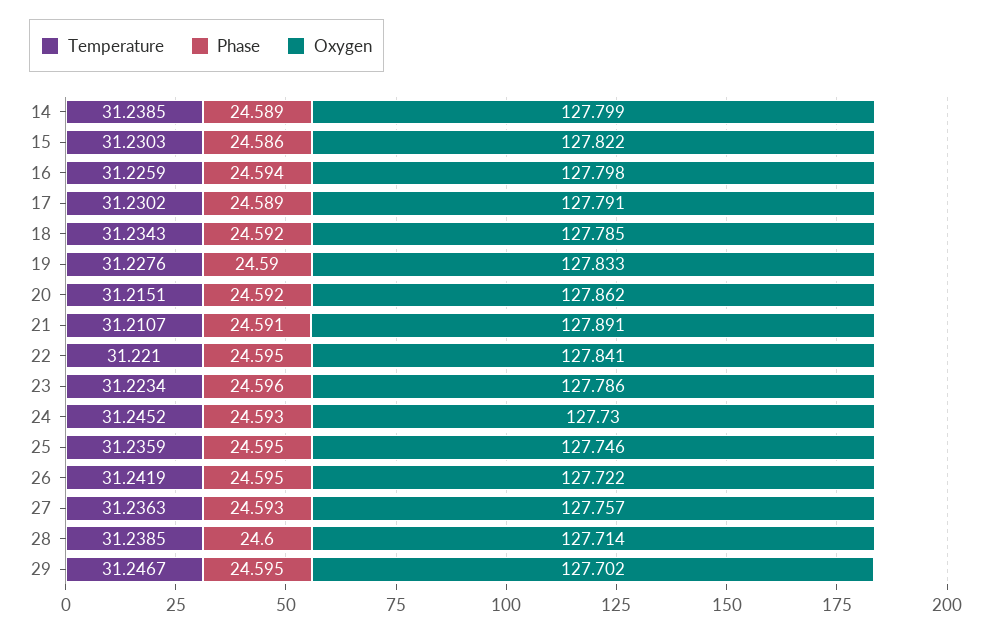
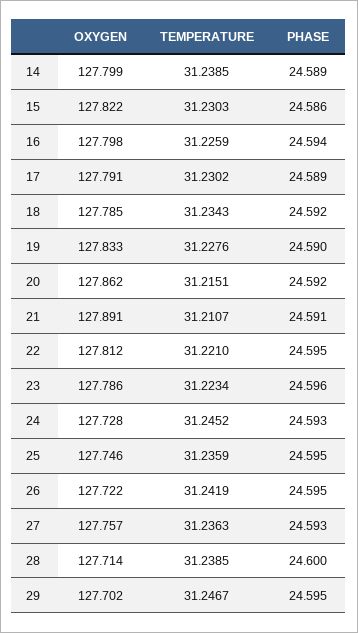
  {
    "Temperature": {
      "14": 31.2385,
      "15": 31.2303,
      "16": 31.2259,
      "17": 31.2302,
      "18": 31.2343,
      "19": 31.2276,
      "20": 31.2151,
      "21": 31.2107,
      "22": 31.221,
      "23": 31.2234,
      "24": 31.2452,
      "25": 31.2359,
      "26": 31.2419,
      "27": 31.2363,
      "28": 31.2385,
      "29": 31.2467
    },
    "Phase": {
      "14": 24.589,
      "15": 24.586,
      "16": 24.594,
      "17": 24.589,
      "18": 24.592,
      "19": 24.59,
      "20": 24.592,
      "21": 24.591,
      "22": 24.595,
      "23": 24.596,
      "24": 24.593,
      "25": 24.595,
      "26": 24.595,
      "27": 24.593,
      "28": 24.6,
      "29": 24.595
    },
    "Oxygen": {
      "14": 127.799,
      "15": 127.822,
      "16": 127.798,
      "17": 127.791,
      "18": 127.785,
      "19": 127.833,
      "20": 127.862,
      "21": 127.891,
-     "22": 127.841,
+     "22": 127.812,
      "23": 127.786,
-     "24": 127.73,
+     "24": 127.728,
      "25": 127.746,
      "26": 127.722,
      "27": 127.757,
      "28": 127.714,
      "29": 127.702
    }
  }

